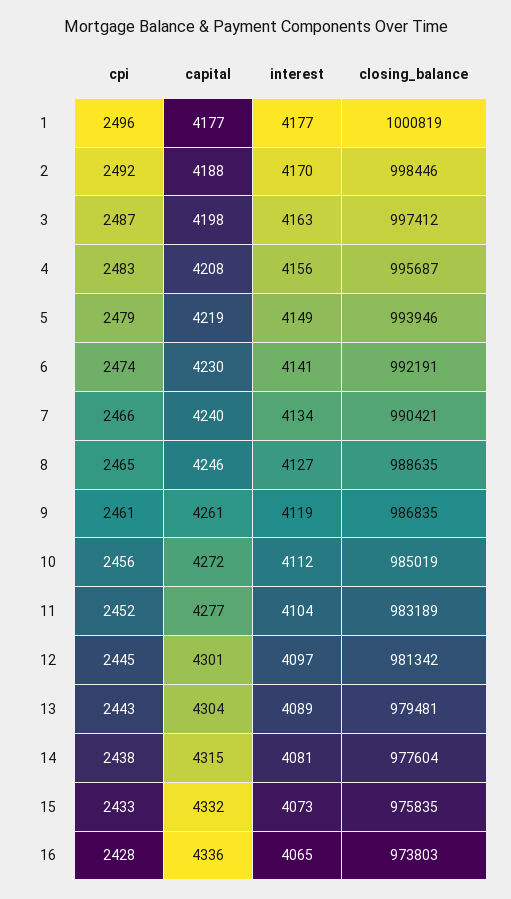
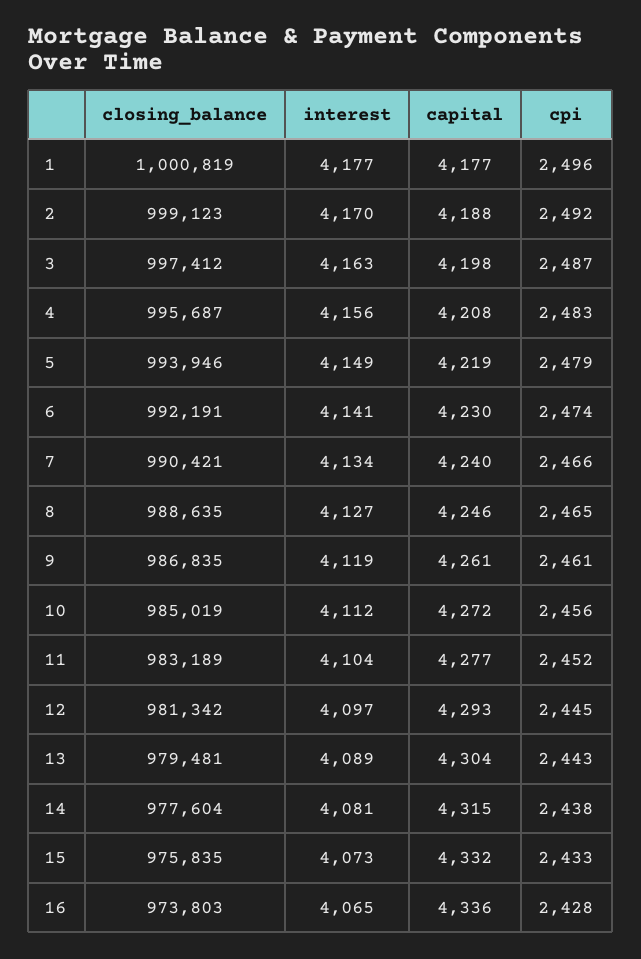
  {
    "cpi": {
      "1": 2496,
      "2": 2492,
      "3": 2487,
      "4": 2483,
      "5": 2479,
      "6": 2474,
      "7": 2466,
      "8": 2465,
      "9": 2461,
      "10": 2456,
      "11": 2452,
      "12": 2445,
      "13": 2443,
      "14": 2438,
      "15": 2433,
      "16": 2428
    },
    "capital": {
      "1": 4177,
      "2": 4188,
      "3": 4198,
      "4": 4208,
      "5": 4219,
      "6": 4230,
      "7": 4240,
      "8": 4246,
      "9": 4261,
      "10": 4272,
      "11": 4277,
-     "12": 4301,
+     "12": 4293,
      "13": 4304,
      "14": 4315,
      "15": 4332,
      "16": 4336
    },
    "interest": {
      "1": 4177,
      "2": 4170,
      "3": 4163,
      "4": 4156,
      "5": 4149,
      "6": 4141,
      "7": 4134,
      "8": 4127,
      "9": 4119,
      "10": 4112,
      "11": 4104,
      "12": 4097,
      "13": 4089,
      "14": 4081,
      "15": 4073,
      "16": 4065
    },
    "closing_balance": {
      "1": 1000819,
-     "2": 998446,
+     "2": 999123,
      "3": 997412,
      "4": 995687,
      "5": 993946,
      "6": 992191,
      "7": 990421,
      "8": 988635,
      "9": 986835,
      "10": 985019,
      "11": 983189,
      "12": 981342,
      "13": 979481,
      "14": 977604,
      "15": 975835,
      "16": 973803
    }
  }

